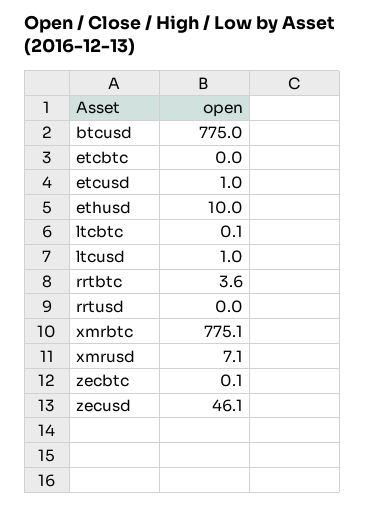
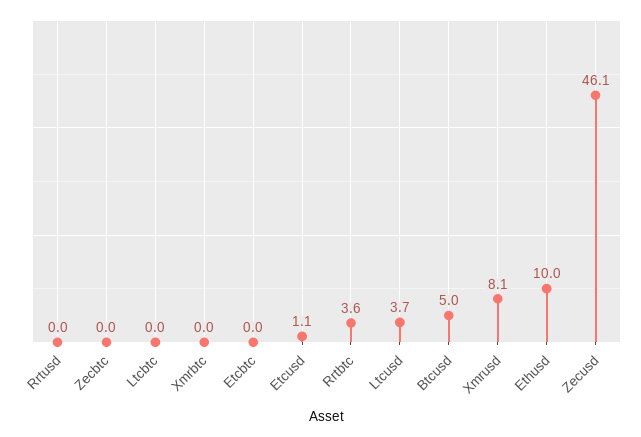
  {
-   "btcusd": 775,
+   "btcusd": 5,
    "etcbtc": 0,
-   "etcusd": 1,
+   "etcusd": 1.1,
    "ethusd": 10,
-   "ltcbtc": 0.1,
+   "ltcbtc": 0,
-   "ltcusd": 1,
+   "ltcusd": 3.7,
    "rrtbtc": 3.6,
    "rrtusd": 0,
-   "xmrbtc": 775.1,
+   "xmrbtc": 0,
-   "xmrusd": 7.1,
+   "xmrusd": 8.1,
-   "zecbtc": 0.1,
+   "zecbtc": 0,
    "zecusd": 46.1
  }

